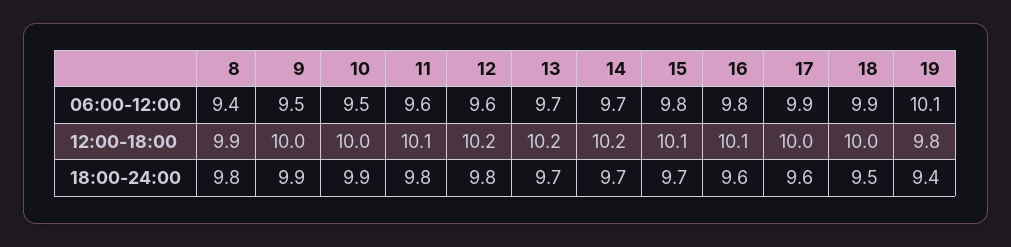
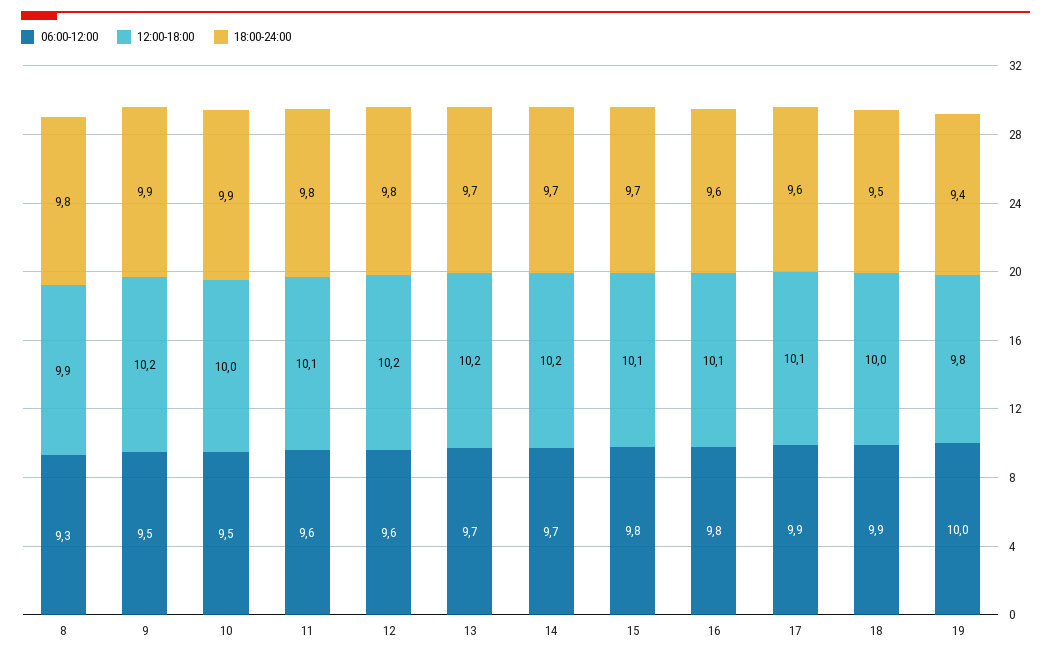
  {
    "06:00-12:00": {
-     "8": 9.4,
+     "8": 9.3,
      "9": 9.5,
      "10": 9.5,
      "11": 9.6,
      "12": 9.6,
      "13": 9.7,
      "14": 9.7,
      "15": 9.8,
      "16": 9.8,
      "17": 9.9,
      "18": 9.9,
-     "19": 10.1
+     "19": 10
    },
    "12:00-18:00": {
      "8": 9.9,
-     "9": 10,
+     "9": 10.2,
      "10": 10,
      "11": 10.1,
      "12": 10.2,
      "13": 10.2,
      "14": 10.2,
      "15": 10.1,
      "16": 10.1,
-     "17": 10,
+     "17": 10.1,
      "18": 10,
      "19": 9.8
    },
    "18:00-24:00": {
      "8": 9.8,
      "9": 9.9,
      "10": 9.9,
      "11": 9.8,
      "12": 9.8,
      "13": 9.7,
      "14": 9.7,
      "15": 9.7,
      "16": 9.6,
      "17": 9.6,
      "18": 9.5,
      "19": 9.4
    }
  }

